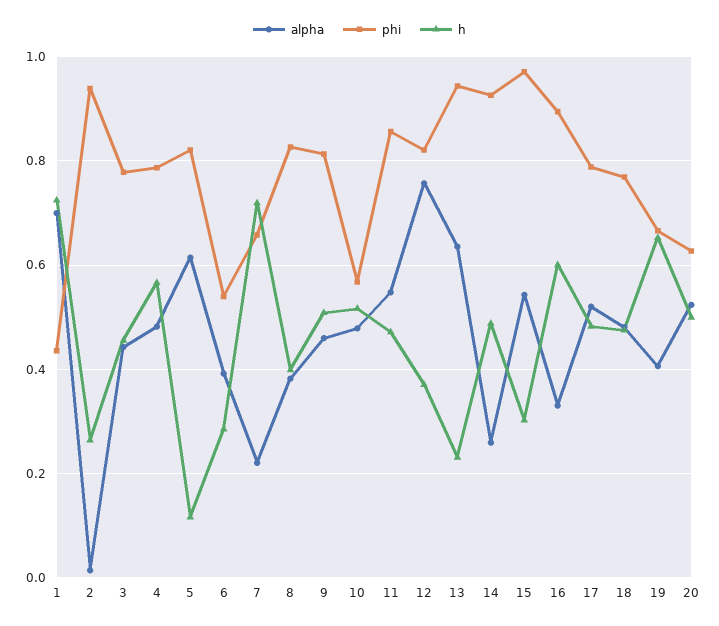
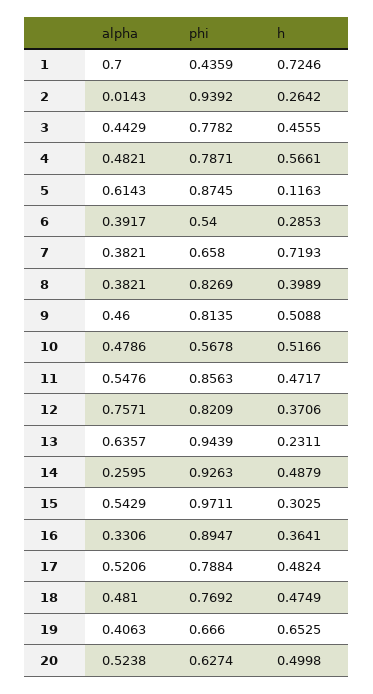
  {
    "alpha": {
      "1": 0.7,
      "2": 0.0143,
      "3": 0.4429,
      "4": 0.4821,
      "5": 0.6143,
      "6": 0.3917,
-     "7": 0.22,
+     "7": 0.3821,
      "8": 0.3821,
      "9": 0.46,
      "10": 0.4786,
      "11": 0.5476,
      "12": 0.7571,
      "13": 0.6357,
      "14": 0.2595,
      "15": 0.5429,
      "16": 0.3306,
      "17": 0.5206,
      "18": 0.481,
      "19": 0.4063,
      "20": 0.5238
    },
    "phi": {
      "1": 0.4359,
      "2": 0.9392,
      "3": 0.7782,
      "4": 0.7871,
-     "5": 0.82,
+     "5": 0.8745,
      "6": 0.54,
      "7": 0.658,
      "8": 0.8269,
      "9": 0.8135,
      "10": 0.5678,
      "11": 0.8563,
      "12": 0.8209,
      "13": 0.9439,
      "14": 0.9263,
      "15": 0.9711,
      "16": 0.8947,
      "17": 0.7884,
      "18": 0.7692,
      "19": 0.666,
      "20": 0.6274
    },
    "h": {
      "1": 0.7246,
      "2": 0.2642,
      "3": 0.4555,
      "4": 0.5661,
      "5": 0.1163,
      "6": 0.2853,
      "7": 0.7193,
      "8": 0.3989,
      "9": 0.5088,
      "10": 0.5166,
      "11": 0.4717,
      "12": 0.3706,
      "13": 0.2311,
      "14": 0.4879,
      "15": 0.3025,
-     "16": 0.6,
+     "16": 0.3641,
      "17": 0.4824,
      "18": 0.4749,
      "19": 0.6525,
      "20": 0.4998
    }
  }

